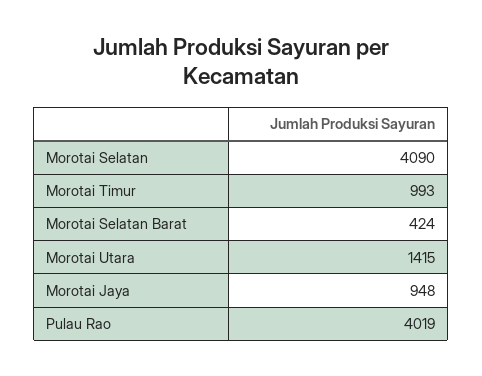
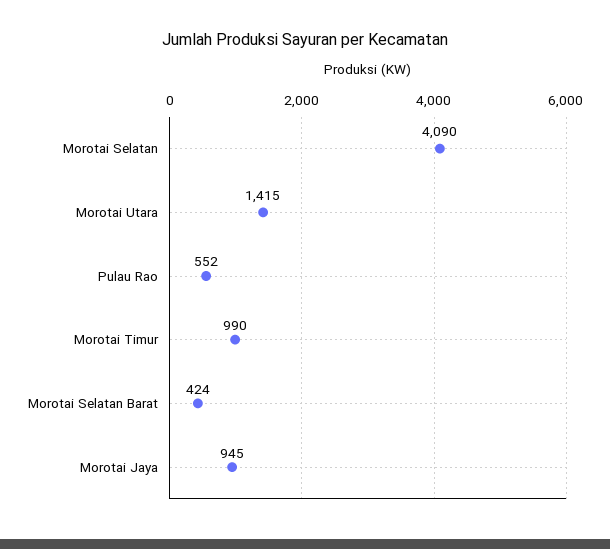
  {
    "Morotai Selatan": 4090,
-   "Morotai Timur": 993,
+   "Morotai Timur": 990,
    "Morotai Selatan Barat": 424,
    "Morotai Utara": 1415,
-   "Morotai Jaya": 948,
+   "Morotai Jaya": 945,
-   "Pulau Rao": 4019
+   "Pulau Rao": 552
  }

